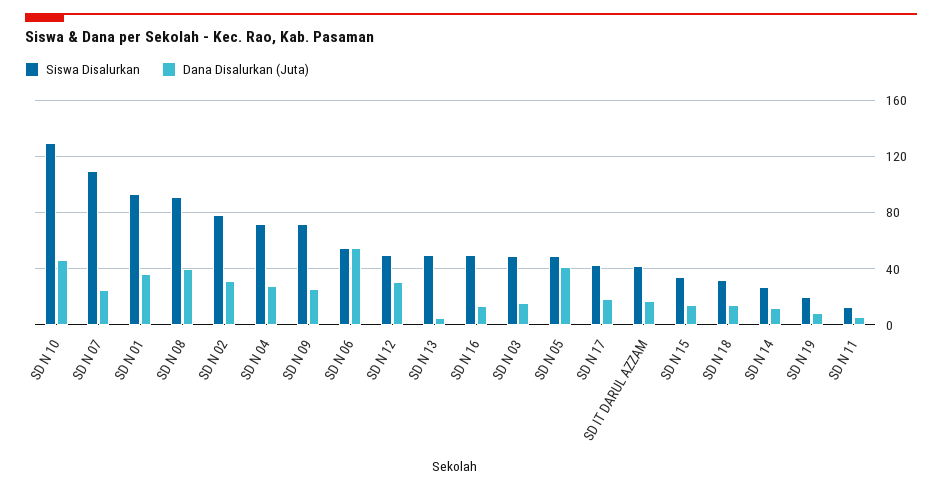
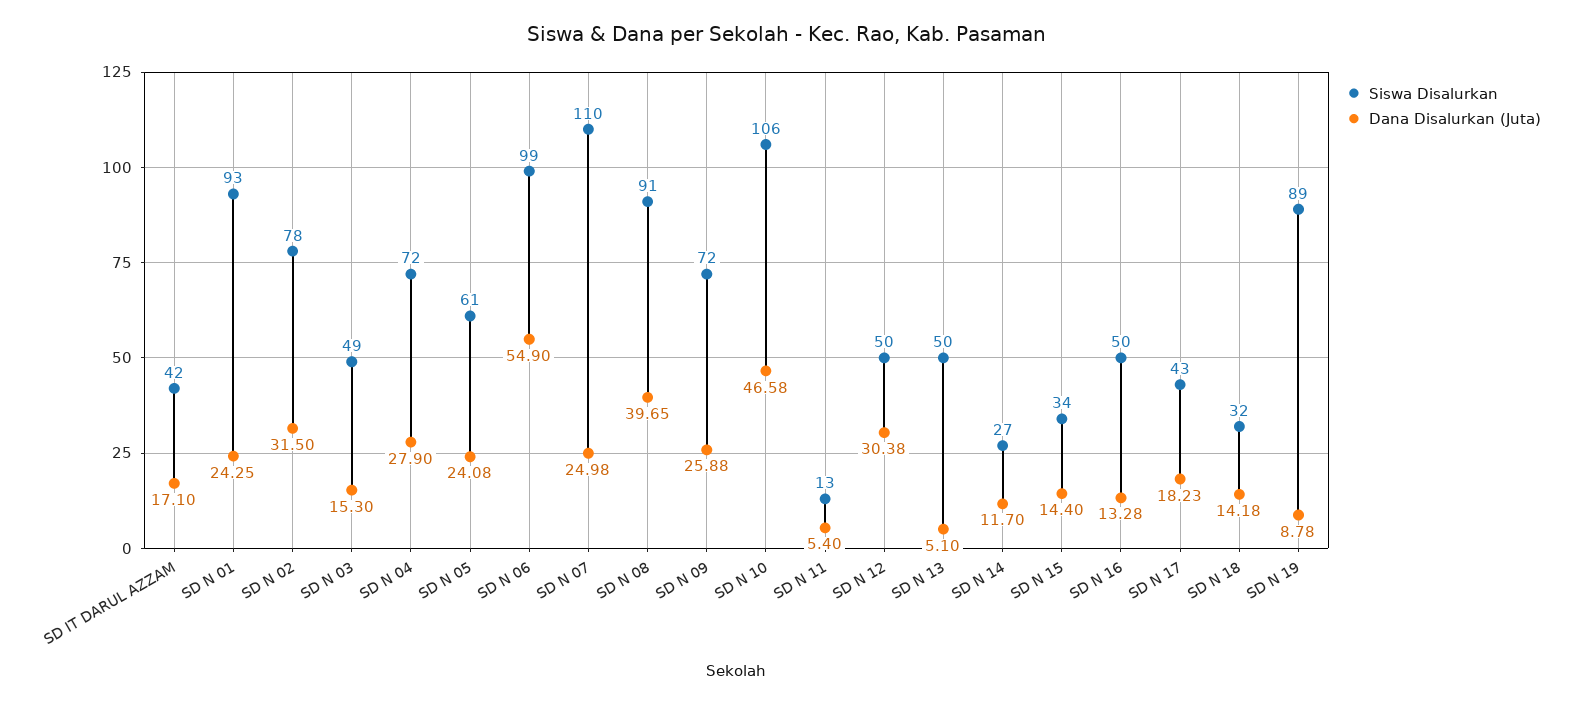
  {
    "Siswa Disalurkan": {
-     "SD N 10": 130,
+     "SD N 10": 106,
      "SD N 07": 110,
      "SD N 01": 93,
      "SD N 08": 91,
      "SD N 02": 78,
      "SD N 04": 72,
      "SD N 09": 72,
-     "SD N 06": 55,
+     "SD N 06": 99,
      "SD N 12": 50,
      "SD N 13": 50,
      "SD N 16": 50,
      "SD N 03": 49,
-     "SD N 05": 50,
+     "SD N 05": 61,
      "SD N 17": 43,
      "SD IT DARUL AZZAM": 42,
      "SD N 15": 34,
      "SD N 18": 32,
      "SD N 14": 27,
-     "SD N 19": 20,
+     "SD N 19": 89,
      "SD N 11": 13
    },
    "Dana Disalurkan (Juta)": {
      "SD N 10": 46.58,
      "SD N 07": 24.98,
-     "SD N 01": 35,
+     "SD N 01": 24.25,
      "SD N 08": 39.65,
      "SD N 02": 31.5,
      "SD N 04": 27.9,
      "SD N 09": 25.88,
      "SD N 06": 54.9,
      "SD N 12": 30.38,
      "SD N 13": 5.1,
      "SD N 16": 13.28,
      "SD N 03": 15.3,
-     "SD N 05": 40,
+     "SD N 05": 24.08,
      "SD N 17": 18.23,
      "SD IT DARUL AZZAM": 17.1,
      "SD N 15": 14.4,
      "SD N 18": 14.18,
      "SD N 14": 11.7,
      "SD N 19": 8.78,
      "SD N 11": 5.4
    }
  }

